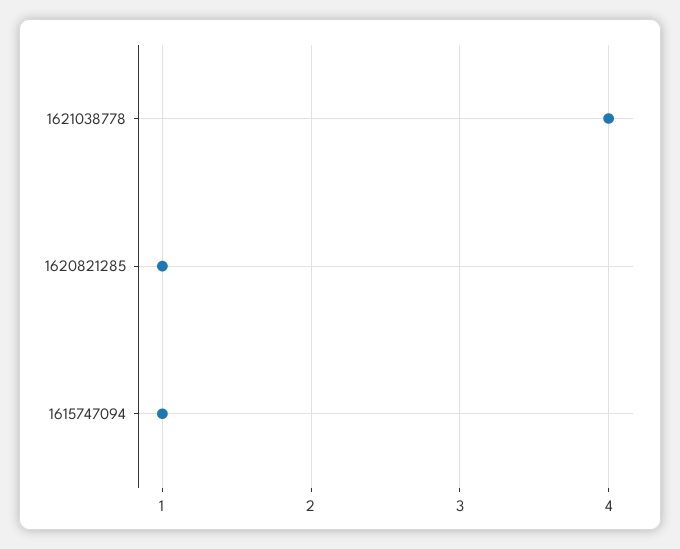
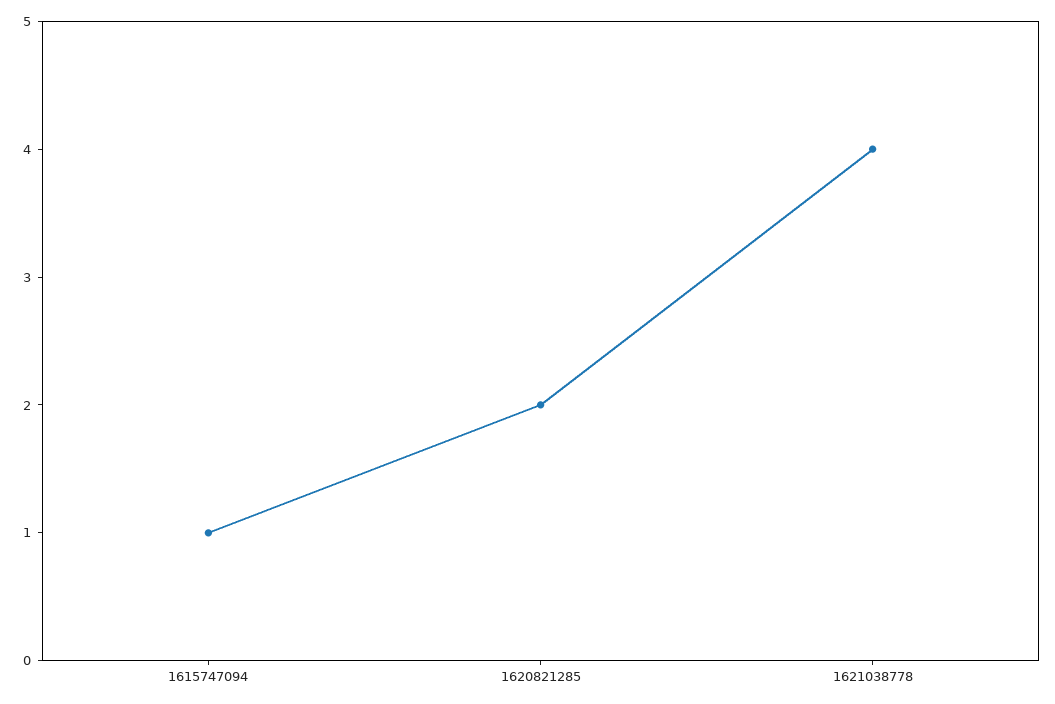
  {
    "1621038778": 4,
-   "1620821285": 1,
+   "1620821285": 2,
    "1615747094": 1
  }

